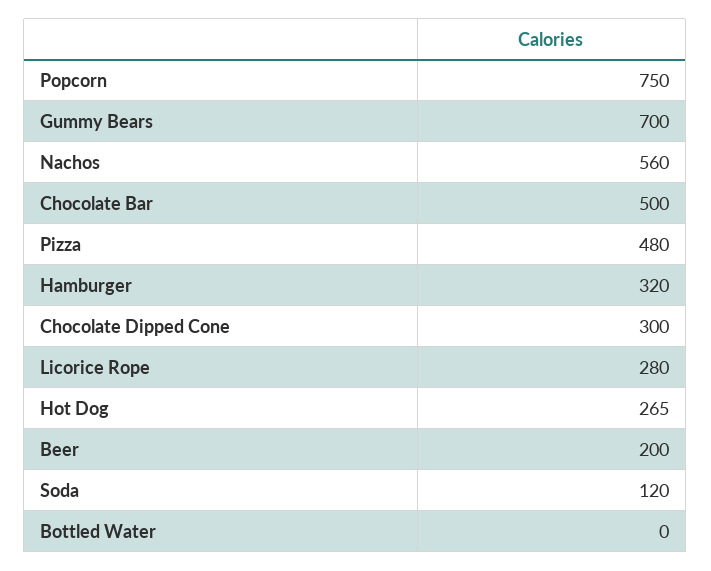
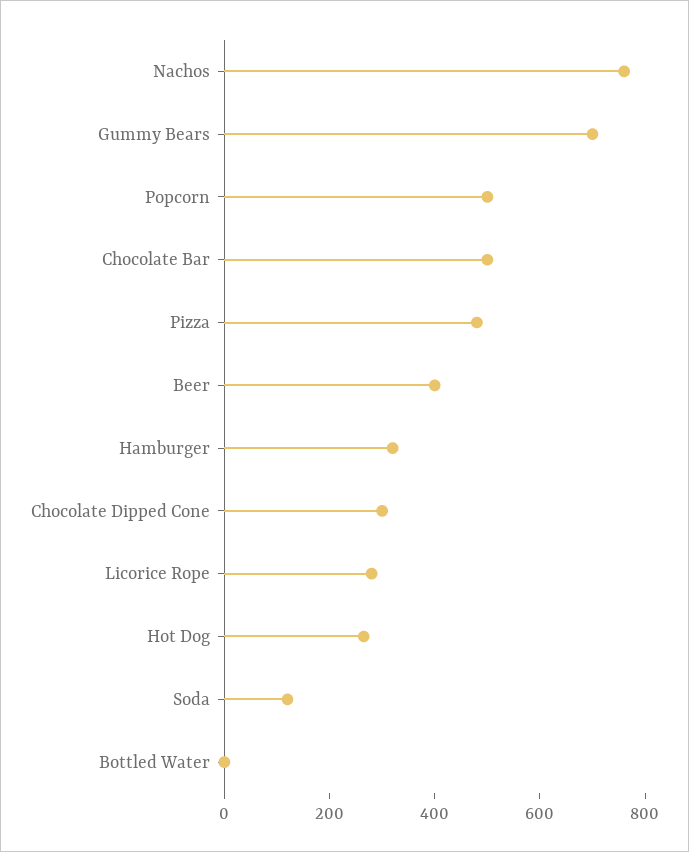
  {
-   "Popcorn": 750,
+   "Popcorn": 500,
    "Gummy Bears": 700,
-   "Nachos": 560,
+   "Nachos": 750,
    "Chocolate Bar": 500,
    "Pizza": 480,
    "Hamburger": 320,
    "Chocolate Dipped Cone": 300,
    "Licorice Rope": 280,
    "Hot Dog": 265,
-   "Beer": 200,
+   "Beer": 400,
    "Soda": 120,
    "Bottled Water": 0
  }

